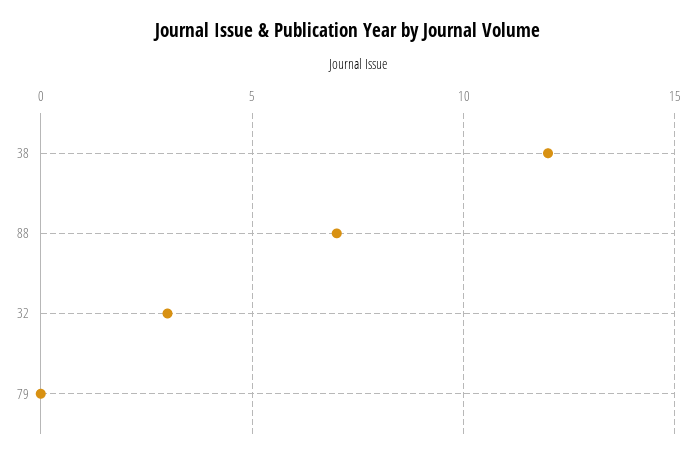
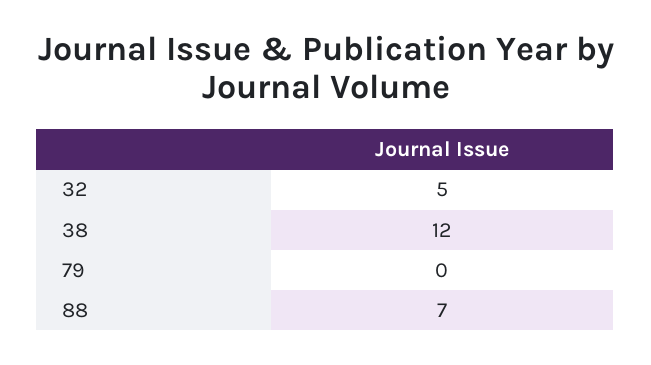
  {
    "38": 12,
    "88": 7,
-   "32": 3,
+   "32": 5,
    "79": 0
  }

